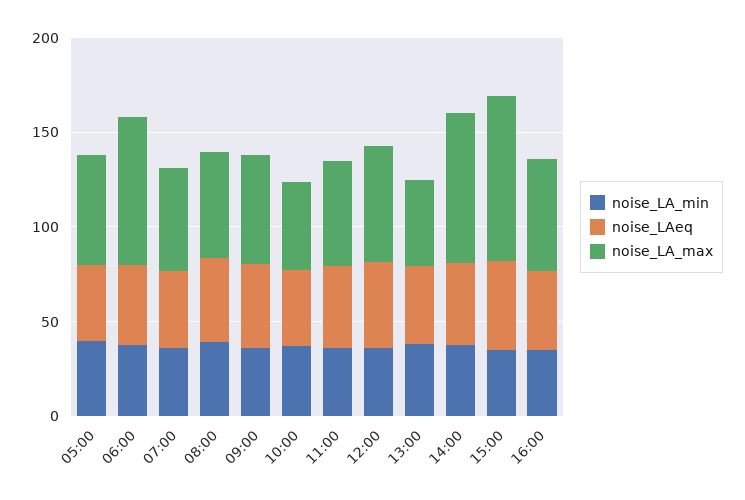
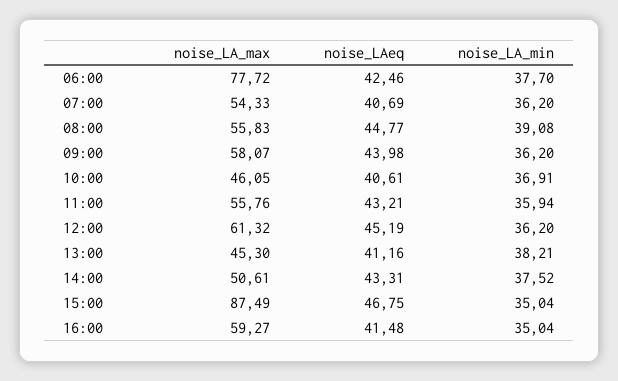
  {
    "noise_LA_min": {
-     "05:00": 40,
      "06:00": 37.7,
      "07:00": 36.2,
      "08:00": 39.08,
      "09:00": 36.2,
      "10:00": 36.91,
      "11:00": 35.94,
      "12:00": 36.2,
      "13:00": 38.21,
      "14:00": 37.52,
      "15:00": 35.04,
      "16:00": 35.04
    },
    "noise_LAeq": {
-     "05:00": 40,
      "06:00": 42.46,
      "07:00": 40.69,
      "08:00": 44.77,
      "09:00": 43.98,
      "10:00": 40.61,
      "11:00": 43.21,
      "12:00": 45.19,
      "13:00": 41.16,
      "14:00": 43.31,
      "15:00": 46.75,
      "16:00": 41.48
    },
    "noise_LA_max": {
-     "05:00": 60,
      "06:00": 77.72,
      "07:00": 54.33,
      "08:00": 55.83,
      "09:00": 58.07,
      "10:00": 46.05,
      "11:00": 55.76,
      "12:00": 61.32,
      "13:00": 45.3,
-     "14:00": 80,
+     "14:00": 50.61,
      "15:00": 87.49,
      "16:00": 59.27
    }
  }

